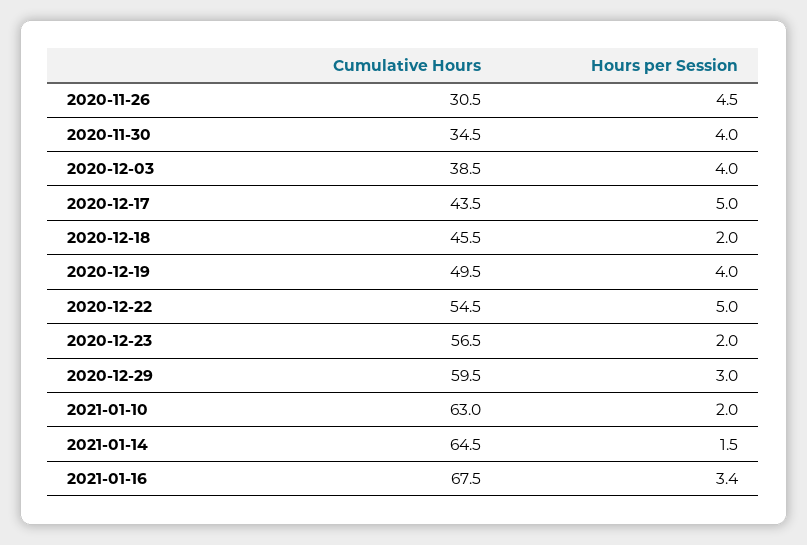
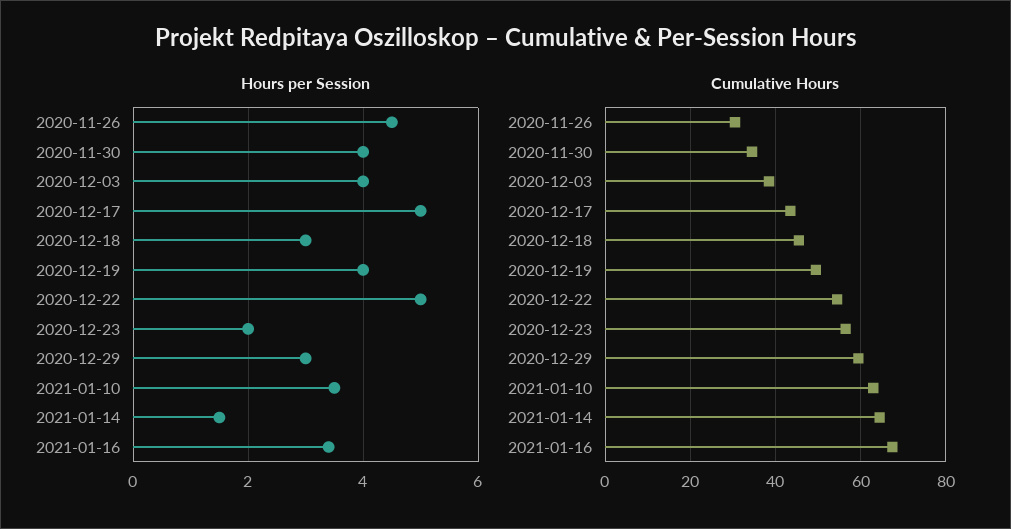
  {
    "Cumulative Hours": {
      "2020-11-26": 30.5,
      "2020-11-30": 34.5,
      "2020-12-03": 38.5,
      "2020-12-17": 43.5,
      "2020-12-18": 45.5,
      "2020-12-19": 49.5,
      "2020-12-22": 54.5,
      "2020-12-23": 56.5,
      "2020-12-29": 59.5,
      "2021-01-10": 63,
      "2021-01-14": 64.5,
      "2021-01-16": 67.5
    },
    "Hours per Session": {
      "2020-11-26": 4.5,
      "2020-11-30": 4,
      "2020-12-03": 4,
      "2020-12-17": 5,
-     "2020-12-18": 2,
+     "2020-12-18": 3,
      "2020-12-19": 4,
      "2020-12-22": 5,
      "2020-12-23": 2,
      "2020-12-29": 3,
-     "2021-01-10": 2,
+     "2021-01-10": 3.5,
      "2021-01-14": 1.5,
      "2021-01-16": 3.4
    }
  }

